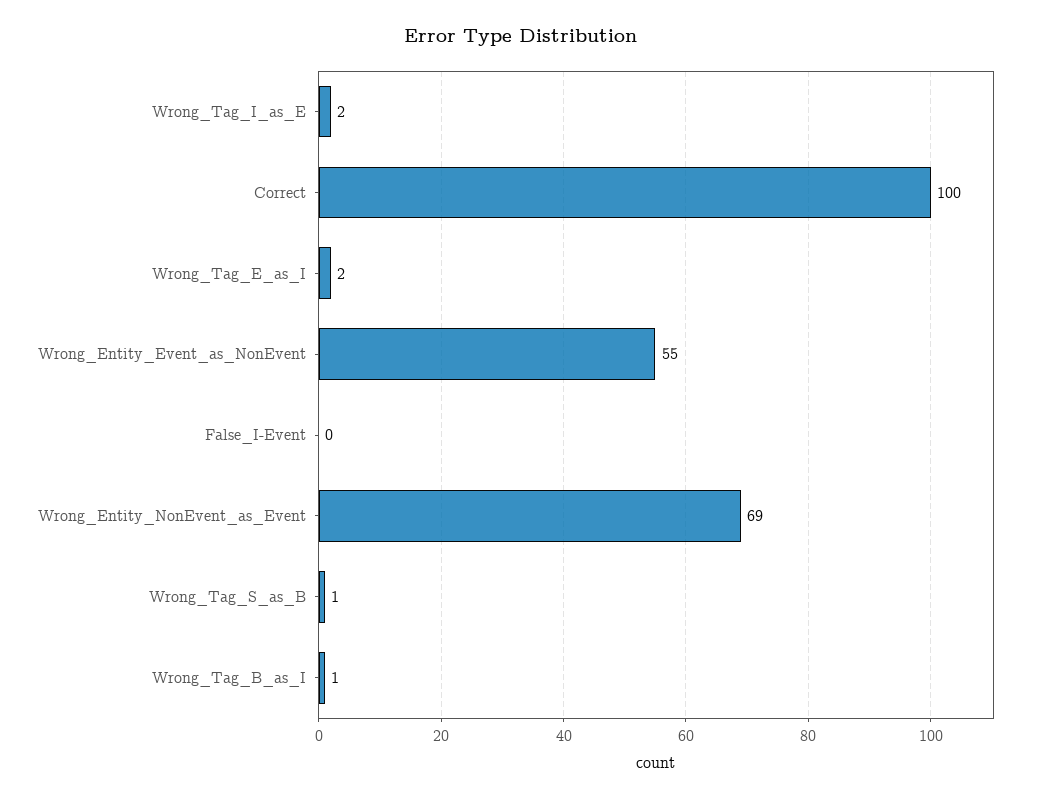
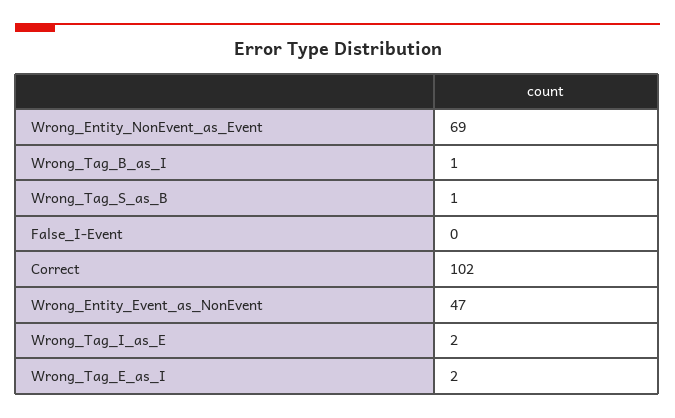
  {
    "Wrong_Tag_I_as_E": 2,
-   "Correct": 100,
+   "Correct": 102,
    "Wrong_Tag_E_as_I": 2,
-   "Wrong_Entity_Event_as_NonEvent": 55,
+   "Wrong_Entity_Event_as_NonEvent": 47,
    "False_I-Event": 0,
    "Wrong_Entity_NonEvent_as_Event": 69,
    "Wrong_Tag_S_as_B": 1,
    "Wrong_Tag_B_as_I": 1
  }

